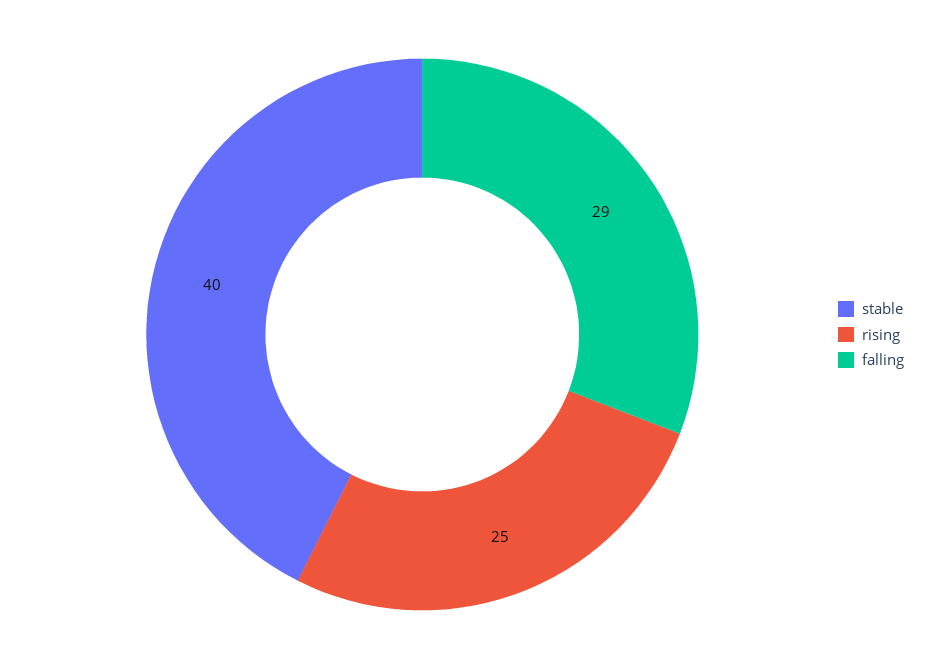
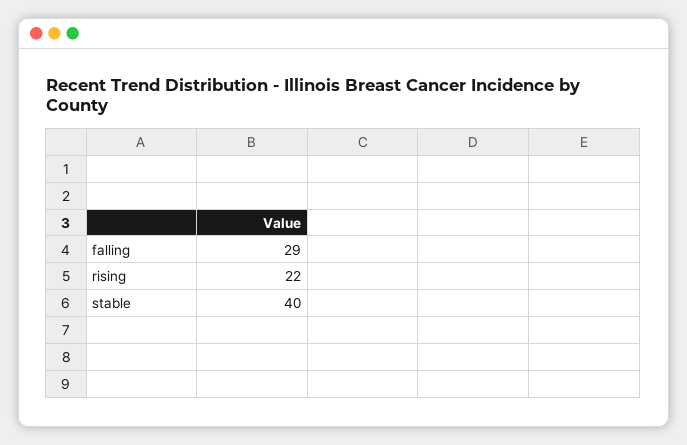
  {
    "stable": 40,
-   "rising": 25,
+   "rising": 22,
    "falling": 29
  }

